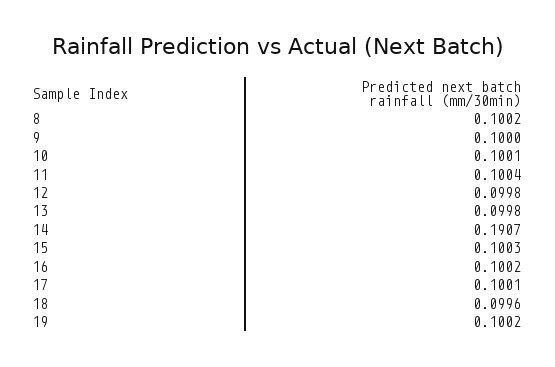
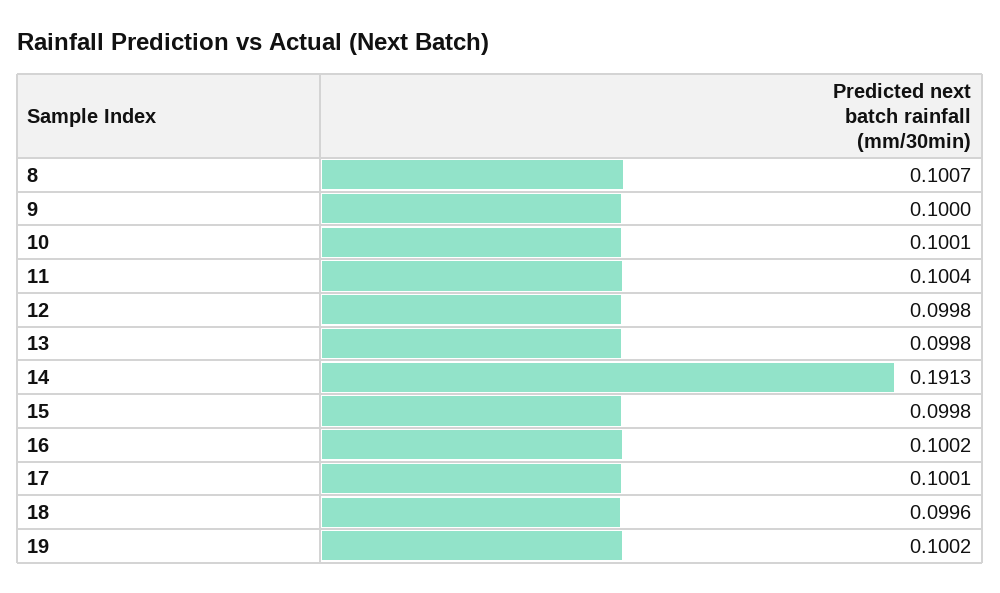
  {
-   "8": 0.1002,
+   "8": 0.1007,
    "9": 0.1,
    "10": 0.1001,
    "11": 0.1004,
    "12": 0.0998,
    "13": 0.0998,
-   "14": 0.1907,
+   "14": 0.1913,
-   "15": 0.1003,
+   "15": 0.0998,
    "16": 0.1002,
    "17": 0.1001,
    "18": 0.0996,
    "19": 0.1002
  }

